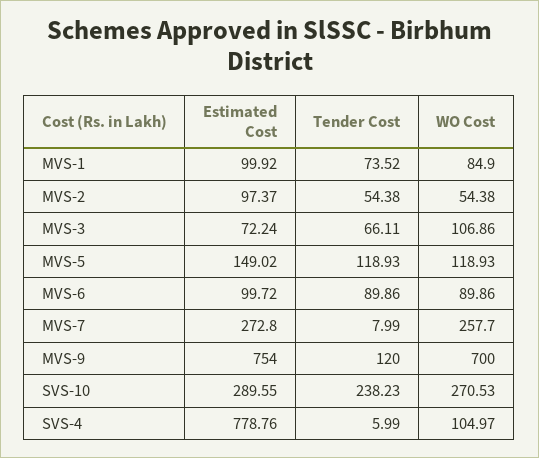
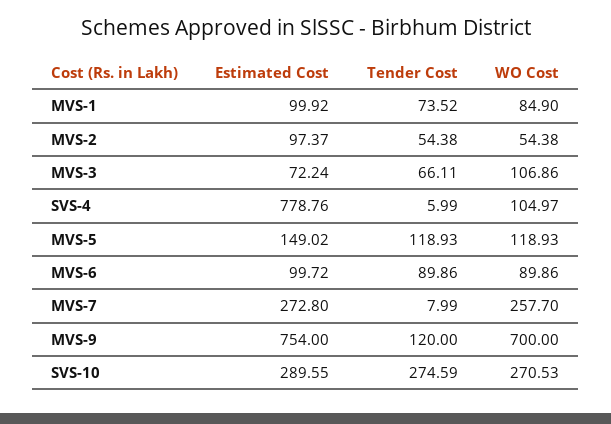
  {
    "Estimated Cost": {
      "MVS-1": 99.92,
      "MVS-2": 97.37,
      "MVS-3": 72.24,
      "MVS-5": 149.02,
      "MVS-6": 99.72,
      "MVS-7": 272.8,
      "MVS-9": 754,
      "SVS-10": 289.55,
      "SVS-4": 778.76
    },
    "Tender Cost": {
      "MVS-1": 73.52,
      "MVS-2": 54.38,
      "MVS-3": 66.11,
      "MVS-5": 118.93,
      "MVS-6": 89.86,
      "MVS-7": 7.99,
      "MVS-9": 120,
-     "SVS-10": 238.23,
+     "SVS-10": 274.59,
      "SVS-4": 5.99
    },
    "WO Cost": {
      "MVS-1": 84.9,
      "MVS-2": 54.38,
      "MVS-3": 106.86,
      "MVS-5": 118.93,
      "MVS-6": 89.86,
      "MVS-7": 257.7,
      "MVS-9": 700,
      "SVS-10": 270.53,
      "SVS-4": 104.97
    }
  }

